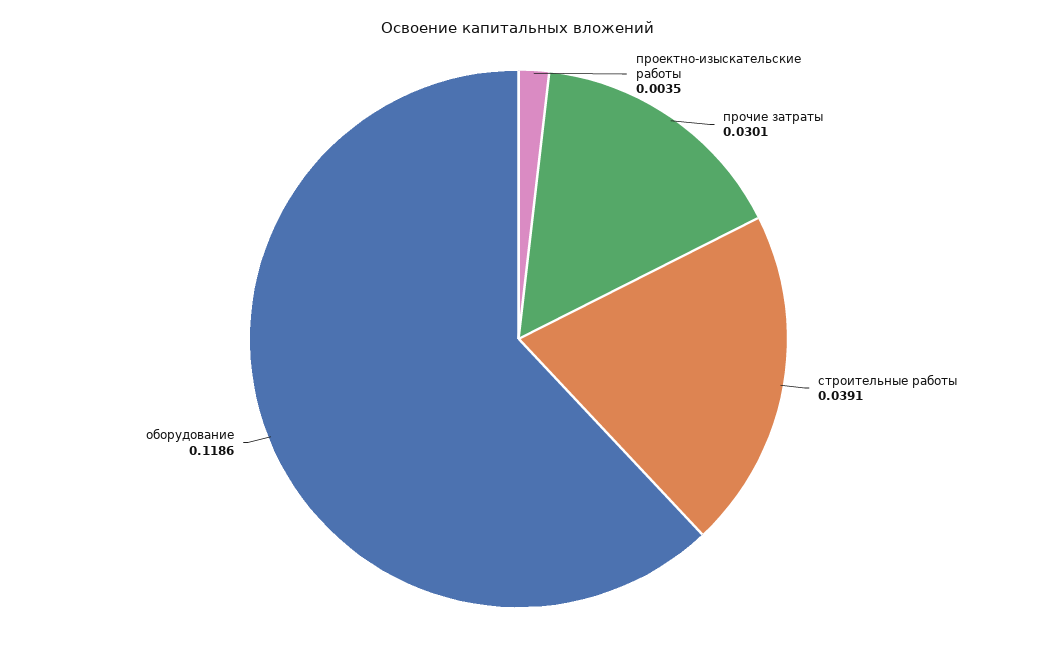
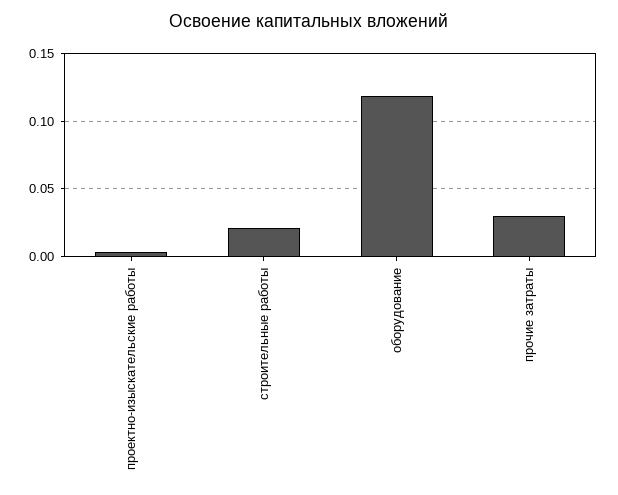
  {
    "проектно-изыскательские работы": 0.0035,
    "прочие затраты": 0.0301,
-   "строительные работы": 0.0391,
+   "строительные работы": 0.02,
    "оборудование": 0.1186
  }

